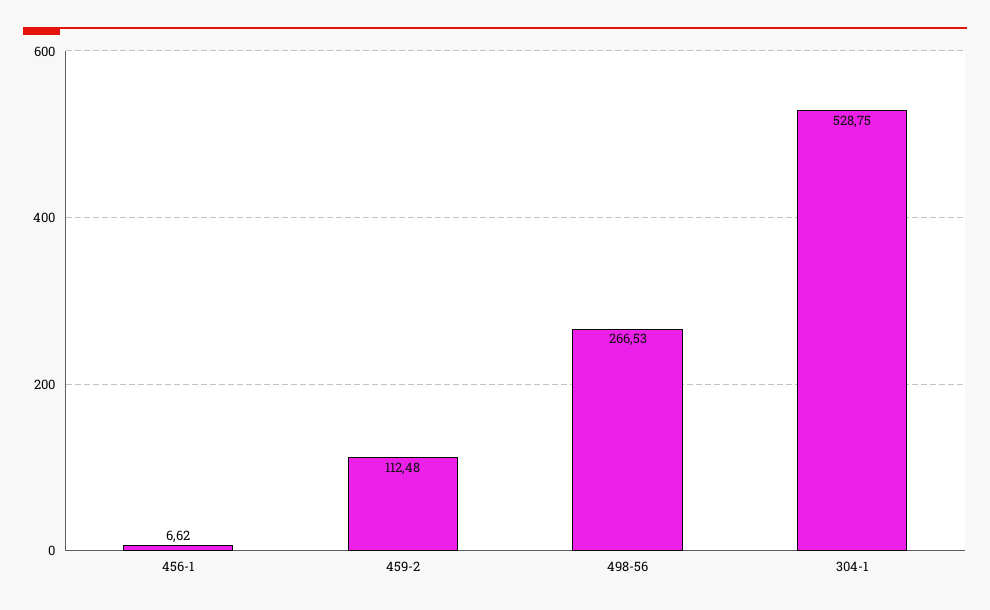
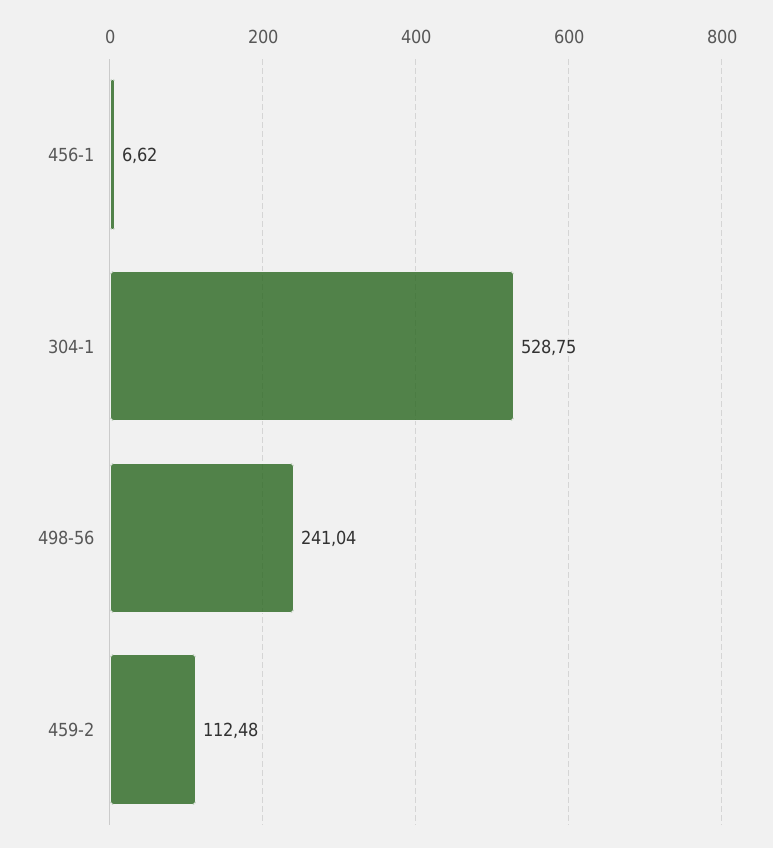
  {
    "456-1": 6.62,
    "459-2": 112.48,
-   "498-56": 266.53,
+   "498-56": 241.04,
    "304-1": 528.75
  }

